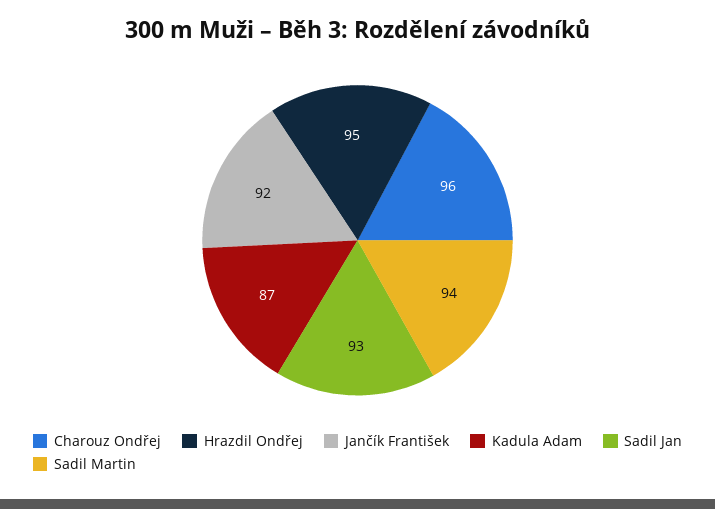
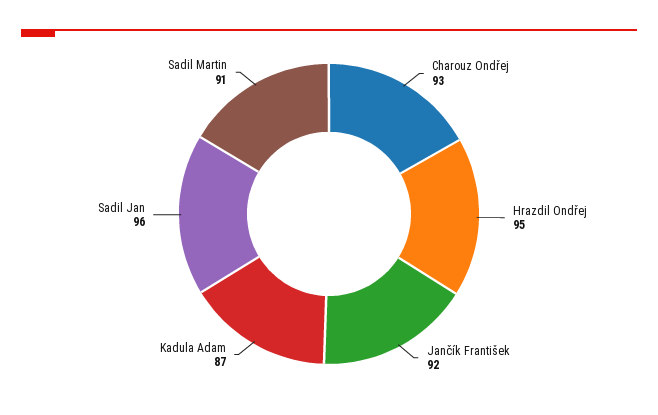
  {
-   "Charouz Ondřej": 96,
+   "Charouz Ondřej": 93,
    "Hrazdil Ondřej": 95,
    "Jančík František": 92,
    "Kadula Adam": 87,
-   "Sadil Jan": 93,
+   "Sadil Jan": 96,
-   "Sadil Martin": 94
+   "Sadil Martin": 91
  }

